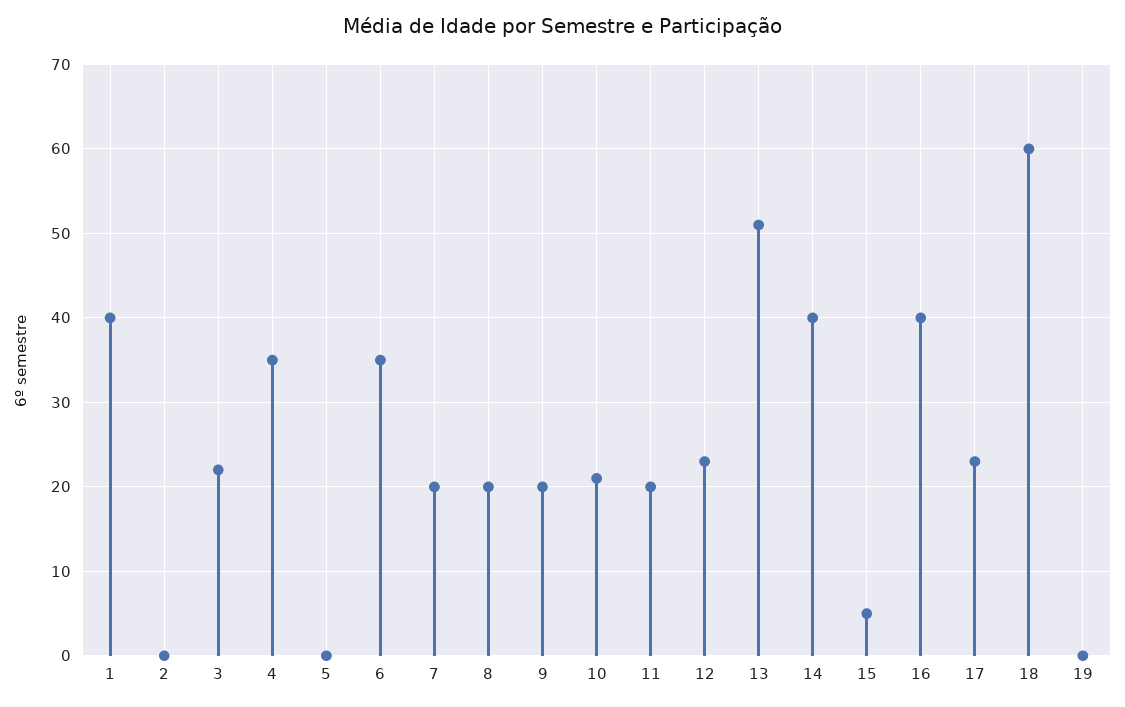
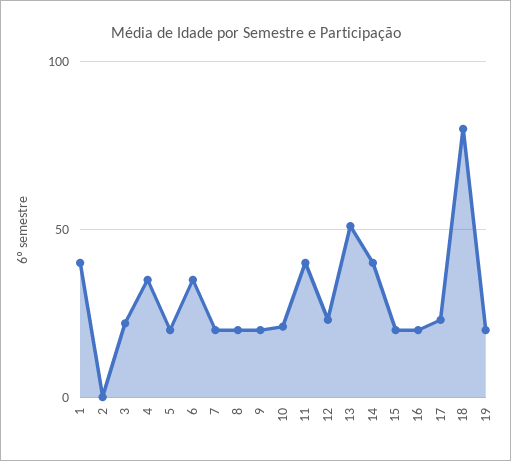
  {
    "1": 40,
    "2": 0,
    "3": 22,
    "4": 35,
-   "5": 0,
+   "5": 20,
    "6": 35,
    "7": 20,
    "8": 20,
    "9": 20,
    "10": 21,
-   "11": 20,
+   "11": 40,
    "12": 23,
    "13": 51,
    "14": 40,
-   "15": 5,
+   "15": 20,
-   "16": 40,
+   "16": 20,
    "17": 23,
-   "18": 60,
+   "18": 80,
-   "19": 0
+   "19": 20
  }

